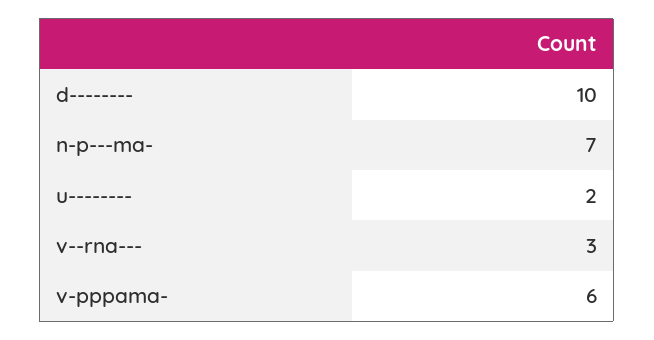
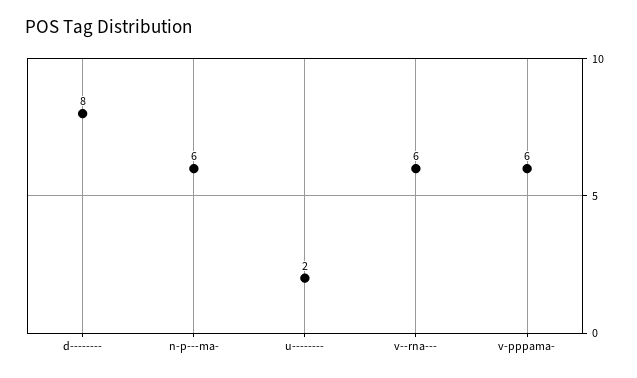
  {
-   "d--------": 10,
+   "d--------": 8,
-   "n-p---ma-": 7,
+   "n-p---ma-": 6,
    "u--------": 2,
-   "v--rna---": 3,
+   "v--rna---": 6,
    "v-pppama-": 6
  }

